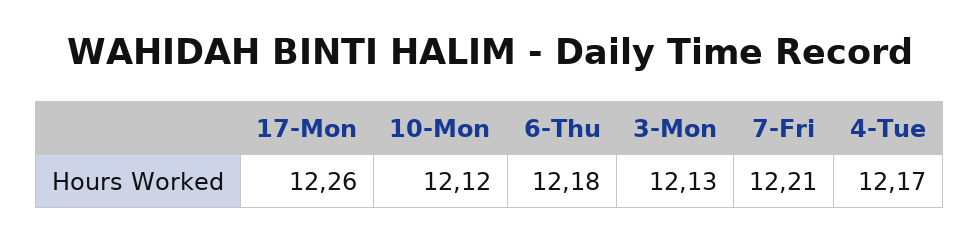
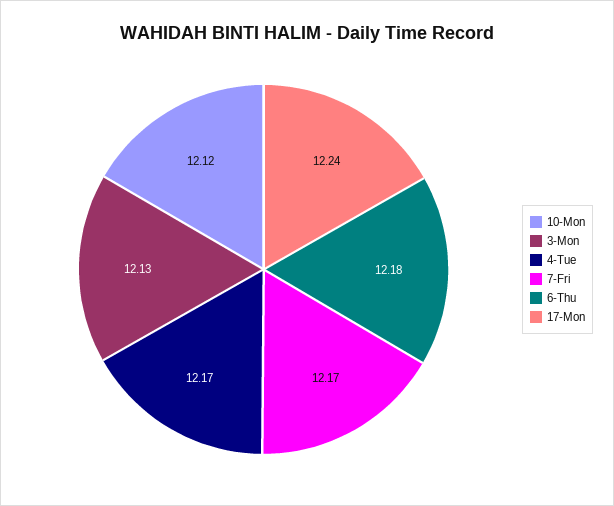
  {
-   "17-Mon": 12.26,
+   "17-Mon": 12.24,
    "10-Mon": 12.12,
    "6-Thu": 12.18,
    "3-Mon": 12.13,
-   "7-Fri": 12.21,
+   "7-Fri": 12.17,
    "4-Tue": 12.17
  }

